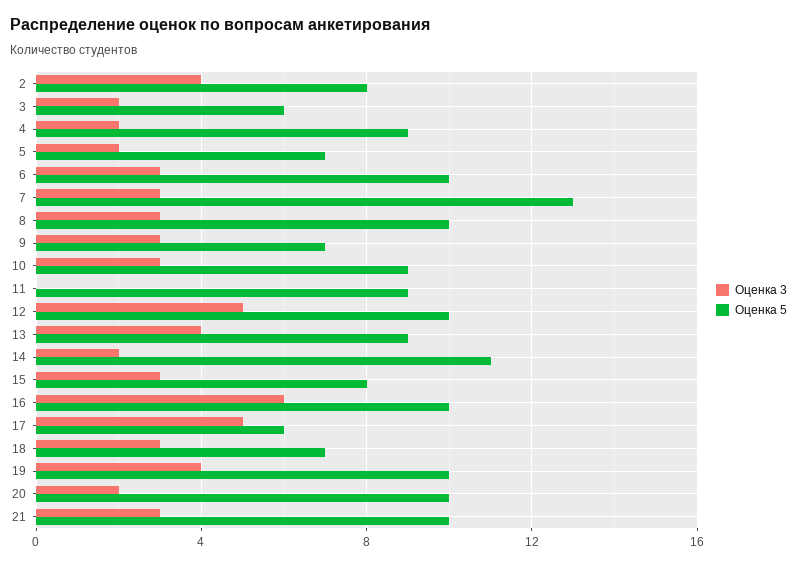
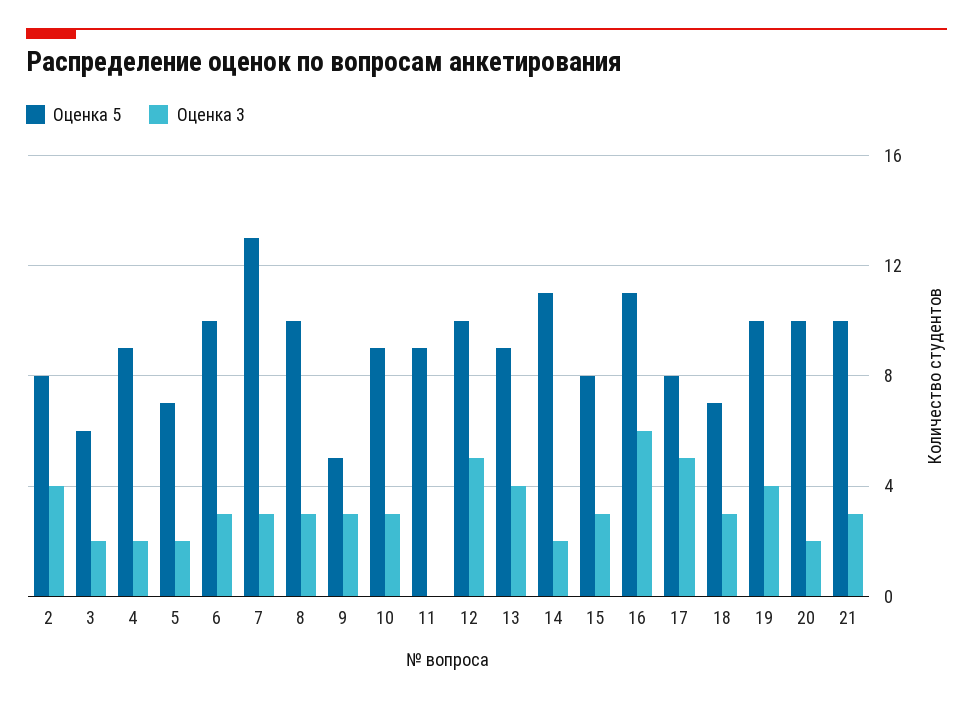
  {
    "Оценка 3": {
      "2": 4,
      "3": 2,
      "4": 2,
      "5": 2,
      "6": 3,
      "7": 3,
      "8": 3,
      "9": 3,
      "10": 3,
      "11": 0,
      "12": 5,
      "13": 4,
      "14": 2,
      "15": 3,
      "16": 6,
      "17": 5,
      "18": 3,
      "19": 4,
      "20": 2,
      "21": 3
    },
    "Оценка 5": {
      "2": 8,
      "3": 6,
      "4": 9,
      "5": 7,
      "6": 10,
      "7": 13,
      "8": 10,
-     "9": 7,
+     "9": 5,
      "10": 9,
      "11": 9,
      "12": 10,
      "13": 9,
      "14": 11,
      "15": 8,
-     "16": 10,
+     "16": 11,
-     "17": 6,
+     "17": 8,
      "18": 7,
      "19": 10,
      "20": 10,
      "21": 10
    }
  }

